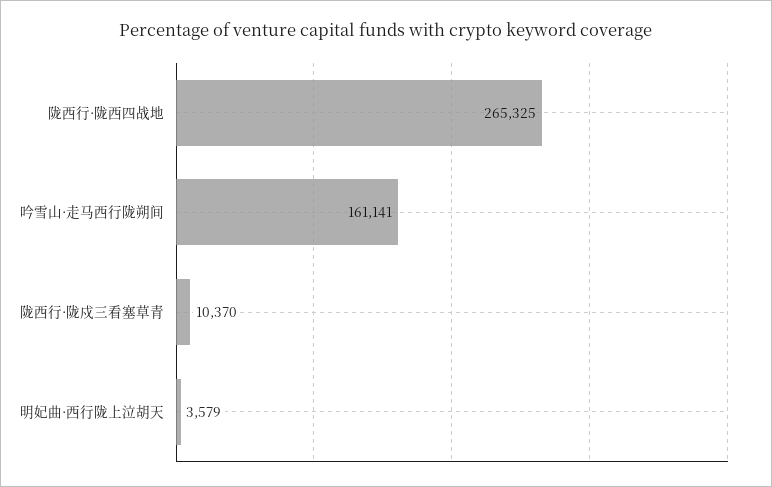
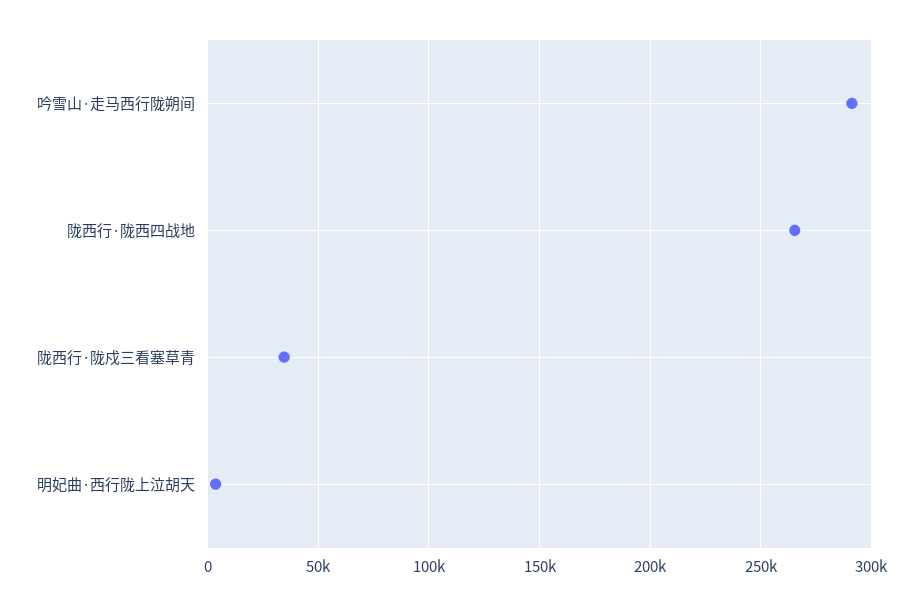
  {
    "陇西行·陇西四战地": 265325,
-   "吟雪山·走马西行陇朔间": 161141,
+   "吟雪山·走马西行陇朔间": 290000,
-   "陇西行·陇戍三看塞草青": 10370,
+   "陇西行·陇戍三看塞草青": 35000,
    "明妃曲·西行陇上泣胡天": 3579
  }

